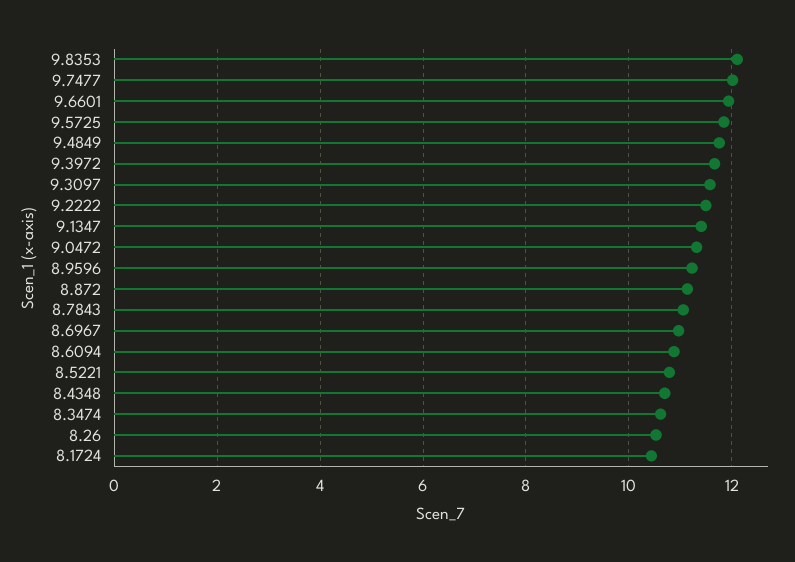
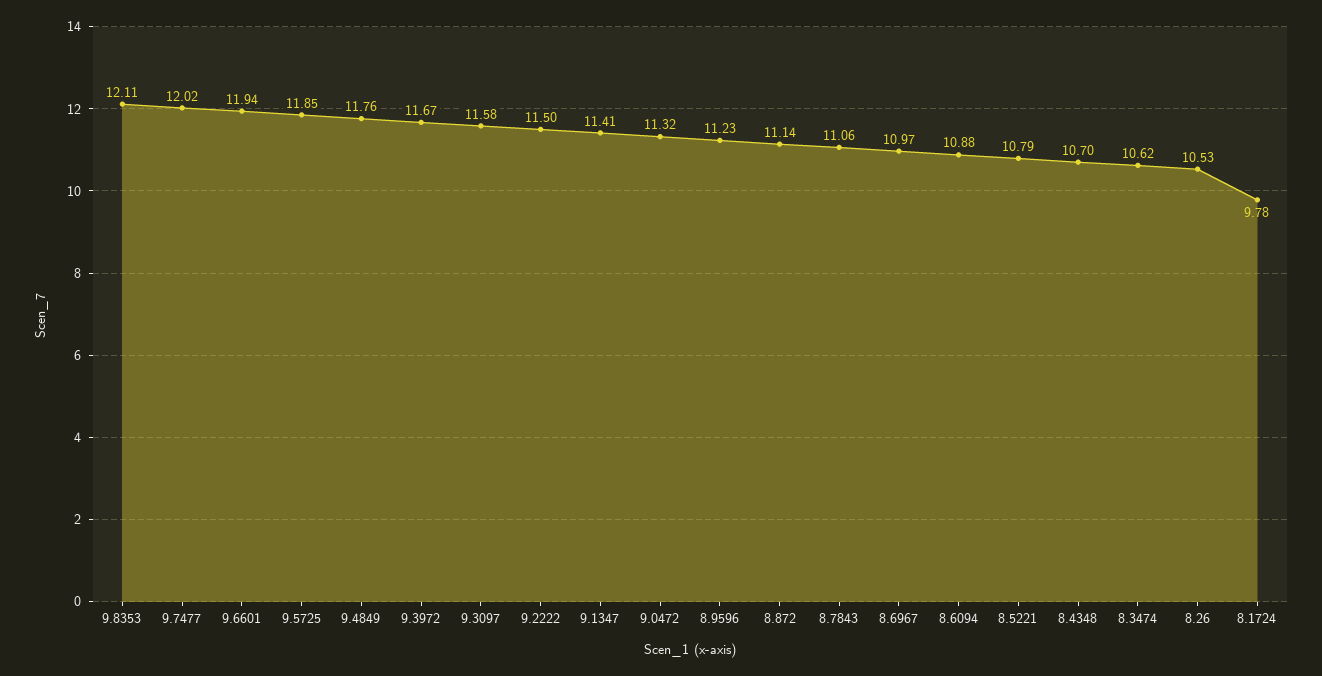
  {
    "9.8353": 12.11,
    "9.7477": 12.02,
    "9.6601": 11.94,
    "9.5725": 11.85,
    "9.4849": 11.76,
    "9.3972": 11.67,
    "9.3097": 11.58,
    "9.2222": 11.5,
    "9.1347": 11.41,
    "9.0472": 11.32,
    "8.9596": 11.23,
    "8.872": 11.14,
    "8.7843": 11.06,
    "8.6967": 10.97,
    "8.6094": 10.88,
    "8.5221": 10.79,
    "8.4348": 10.7,
    "8.3474": 10.62,
    "8.26": 10.53,
-   "8.1724": 10.4
+   "8.1724": 9.78
  }

